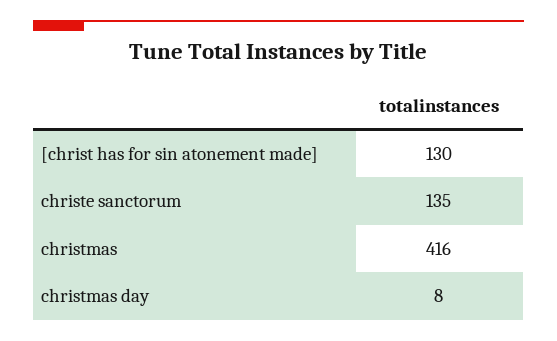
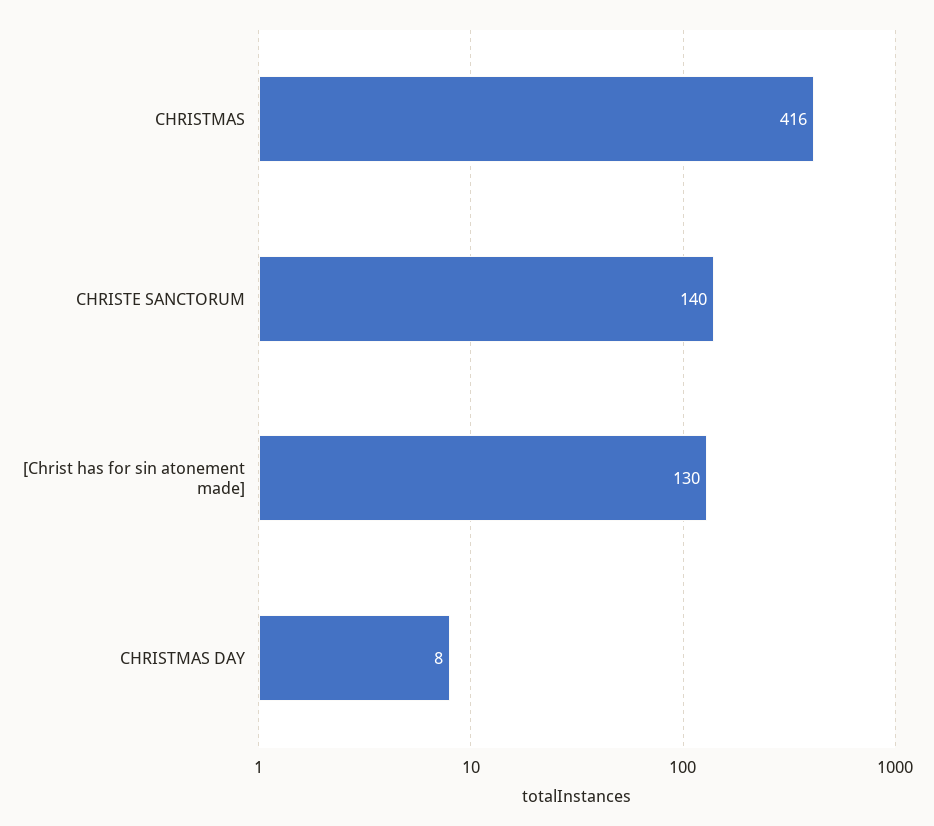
  {
    "[christ has for sin atonement made]": 130,
-   "christe sanctorum": 135,
+   "christe sanctorum": 140,
    "christmas": 416,
    "christmas day": 8
  }

